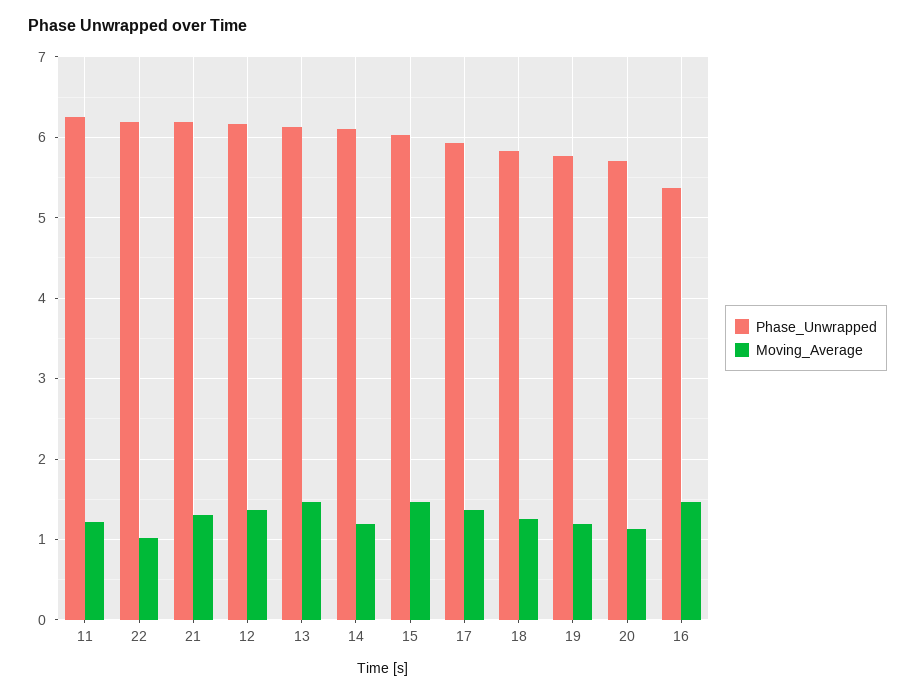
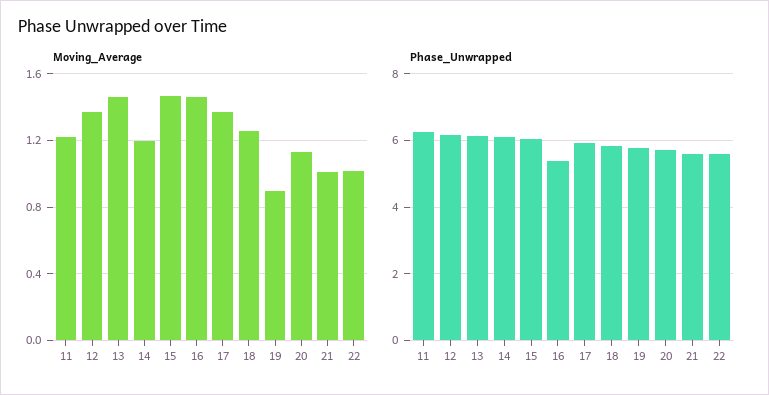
  {
    "Phase_Unwrapped": {
      "11": 6.3,
-     "22": 6.2,
+     "22": 5.6,
-     "21": 6.2,
+     "21": 5.6,
      "12": 6.2,
      "13": 6.1,
      "14": 6.1,
      "15": 6,
      "17": 5.9,
      "18": 5.8,
      "19": 5.8,
      "20": 5.7,
      "16": 5.4
    },
    "Moving_Average": {
      "11": 1.2,
      "22": 1,
-     "21": 1.3,
+     "21": 1,
      "12": 1.35,
      "13": 1.45,
      "14": 1.2,
      "15": 1.45,
      "17": 1.35,
      "18": 1.25,
-     "19": 1.2,
+     "19": 0.9,
      "20": 1.15,
      "16": 1.45
    }
  }

